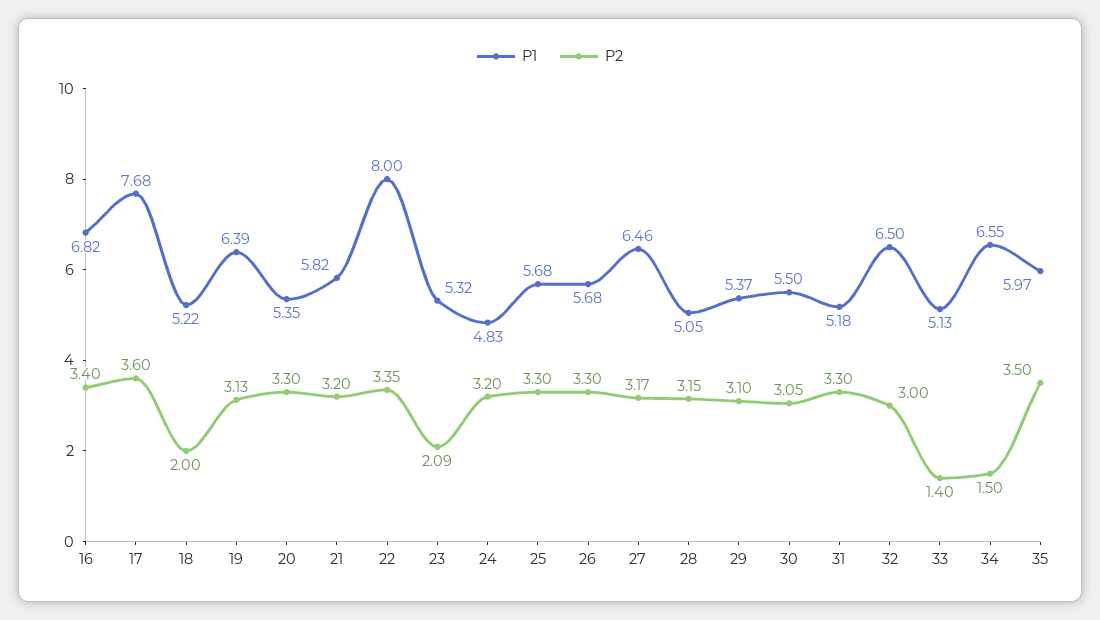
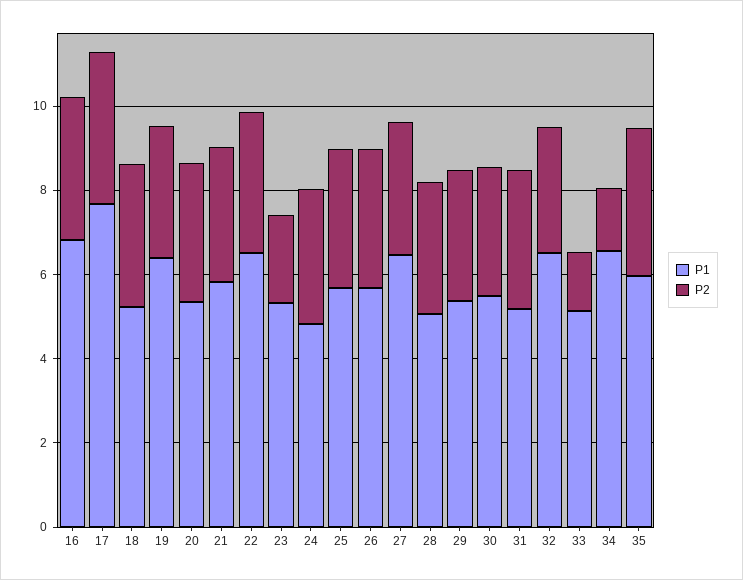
  {
    "P1": {
      "16": 6.82,
      "17": 7.68,
      "18": 5.22,
      "19": 6.39,
      "20": 5.35,
      "21": 5.82,
-     "22": 8,
+     "22": 6.5,
      "23": 5.32,
      "24": 4.83,
      "25": 5.68,
      "26": 5.68,
      "27": 6.46,
      "28": 5.05,
      "29": 5.37,
      "30": 5.5,
      "31": 5.18,
      "32": 6.5,
      "33": 5.13,
      "34": 6.55,
      "35": 5.97
    },
    "P2": {
      "16": 3.4,
      "17": 3.6,
-     "18": 2,
+     "18": 3.5,
      "19": 3.13,
      "20": 3.3,
      "21": 3.2,
      "22": 3.35,
      "23": 2.09,
      "24": 3.2,
      "25": 3.3,
      "26": 3.3,
      "27": 3.17,
      "28": 3.15,
      "29": 3.1,
      "30": 3.05,
      "31": 3.3,
      "32": 3,
      "33": 1.4,
      "34": 1.5,
      "35": 3.5
    }
  }

